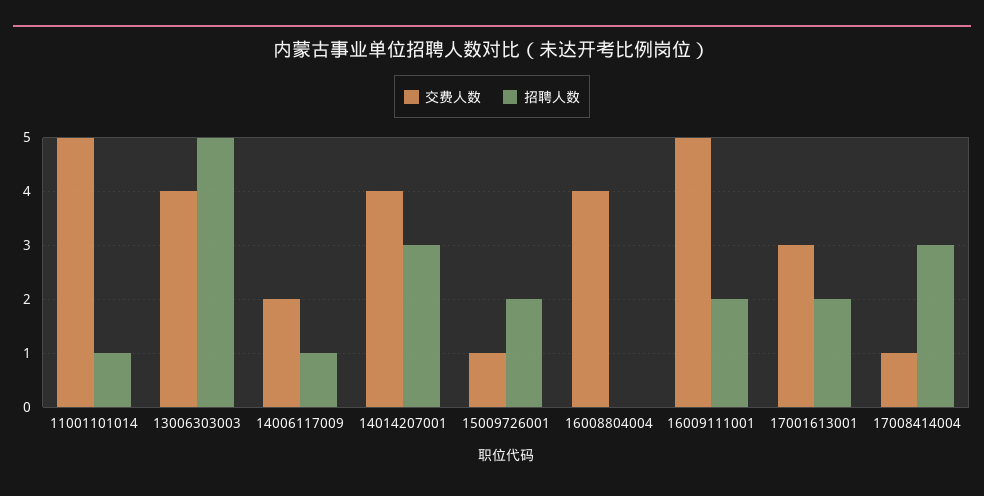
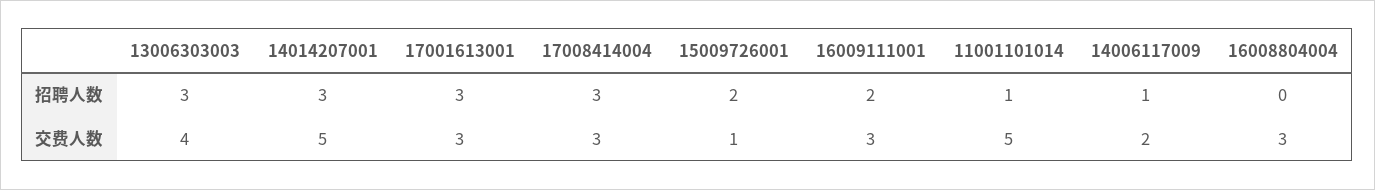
  {
    "交费人数": {
      "11001101014": 5,
      "13006303003": 4,
      "14006117009": 2,
-     "14014207001": 4,
+     "14014207001": 5,
      "15009726001": 1,
-     "16008804004": 4,
+     "16008804004": 3,
-     "16009111001": 5,
+     "16009111001": 3,
      "17001613001": 3,
-     "17008414004": 1
+     "17008414004": 3
    },
    "招聘人数": {
      "11001101014": 1,
-     "13006303003": 5,
+     "13006303003": 3,
      "14006117009": 1,
      "14014207001": 3,
      "15009726001": 2,
      "16008804004": 0,
      "16009111001": 2,
-     "17001613001": 2,
+     "17001613001": 3,
      "17008414004": 3
    }
  }

